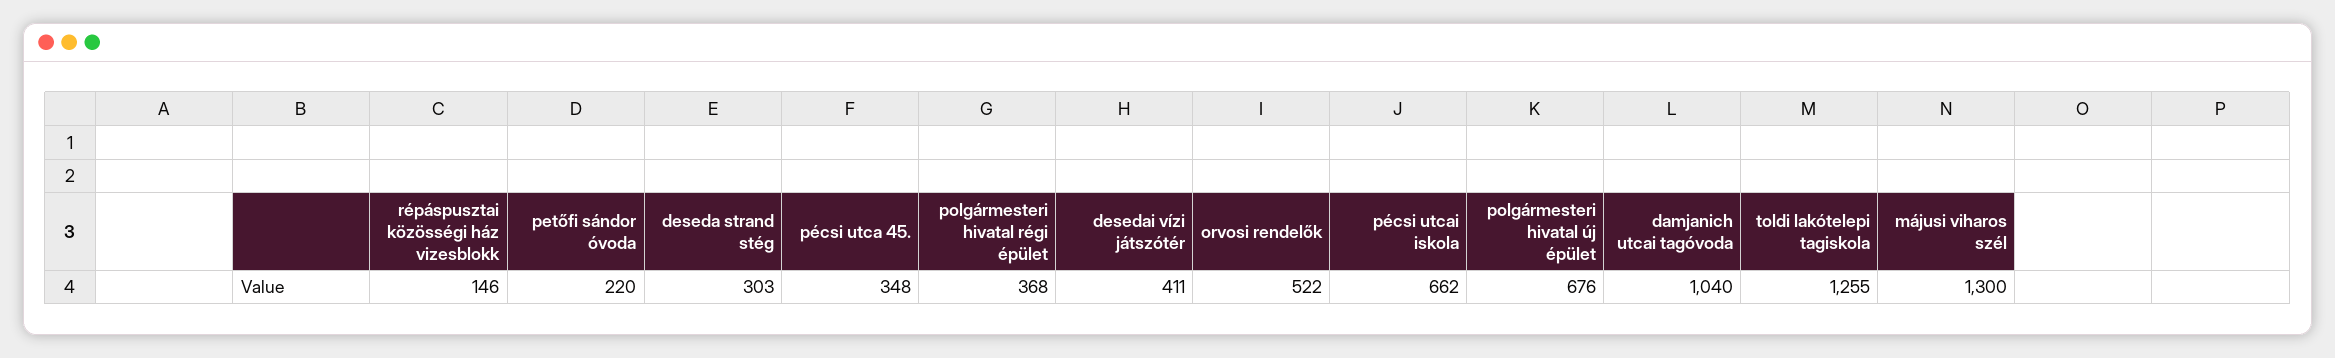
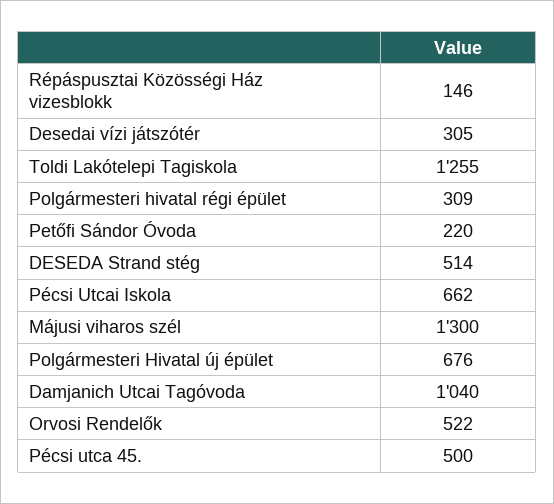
  {
    "répáspusztai közösségi ház vizesblokk": 146,
    "petőfi sándor óvoda": 220,
-   "deseda strand stég": 303,
+   "deseda strand stég": 514,
-   "pécsi utca 45.": 348,
+   "pécsi utca 45.": 500,
-   "polgármesteri hivatal régi épület": 368,
+   "polgármesteri hivatal régi épület": 309,
-   "desedai vízi játszótér": 411,
+   "desedai vízi játszótér": 305,
    "orvosi rendelők": 522,
    "pécsi utcai iskola": 662,
    "polgármesteri hivatal új épület": 676,
    "damjanich utcai tagóvoda": 1040,
    "toldi lakótelepi tagiskola": 1255,
    "májusi viharos szél": 1300
  }

